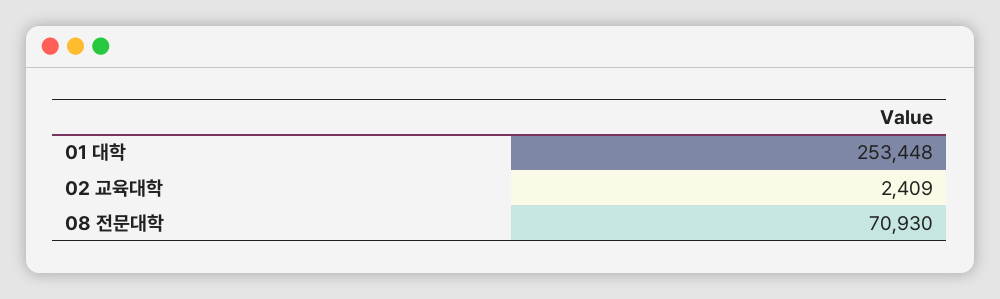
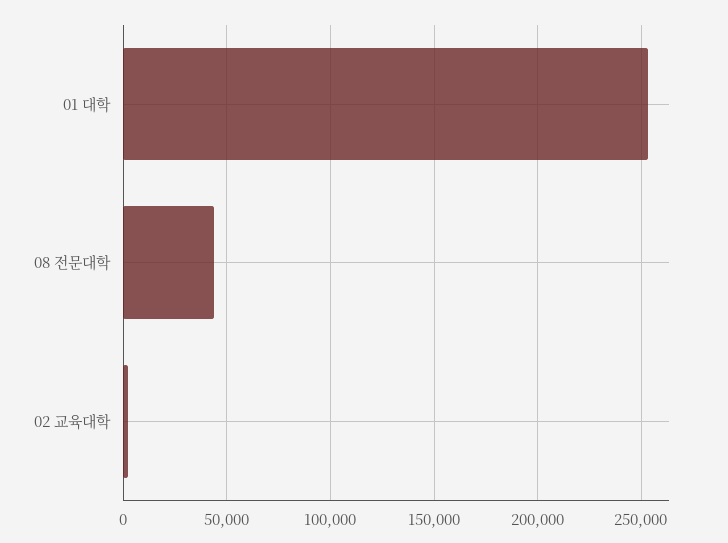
  {
    "01 대학": 253448,
    "02 교육대학": 2409,
-   "08 전문대학": 70930
+   "08 전문대학": 45000
  }

